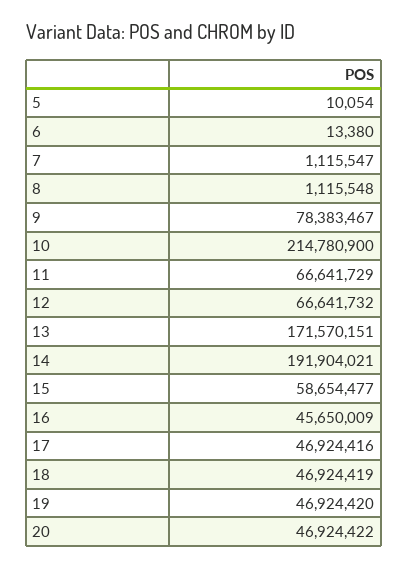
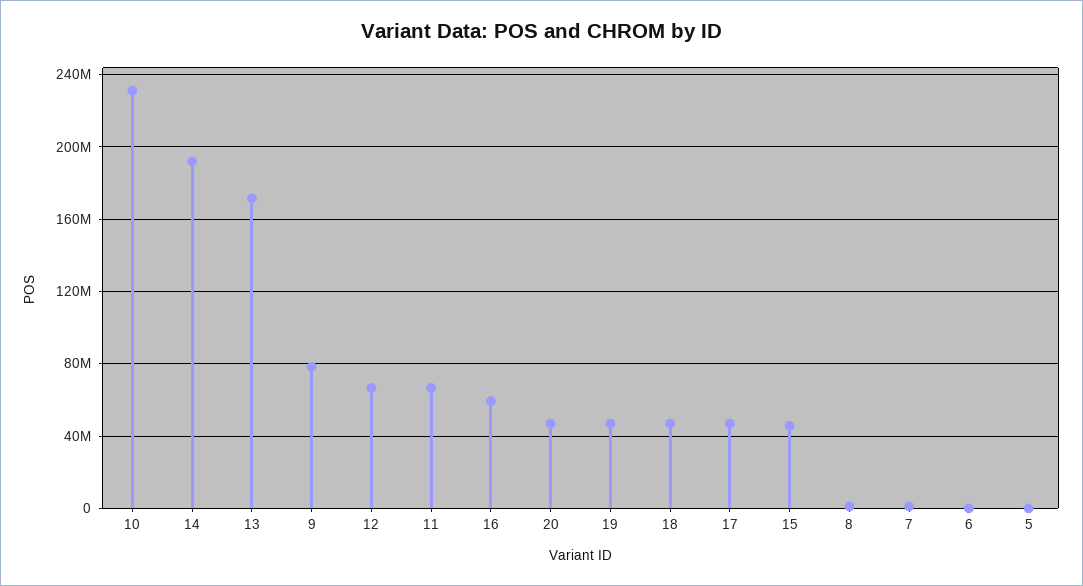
  {
    "5": 10054,
    "6": 13380,
    "7": 1115547,
    "8": 1115548,
    "9": 78383467,
-   "10": 214780900,
+   "10": 230000000,
    "11": 66641729,
    "12": 66641732,
    "13": 171570151,
    "14": 191904021,
-   "15": 58654477,
+   "15": 45000000,
-   "16": 45650009,
+   "16": 60000000,
    "17": 46924416,
    "18": 46924419,
    "19": 46924420,
    "20": 46924422
  }

